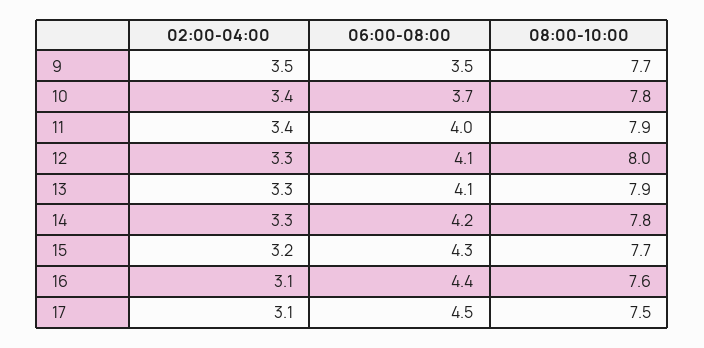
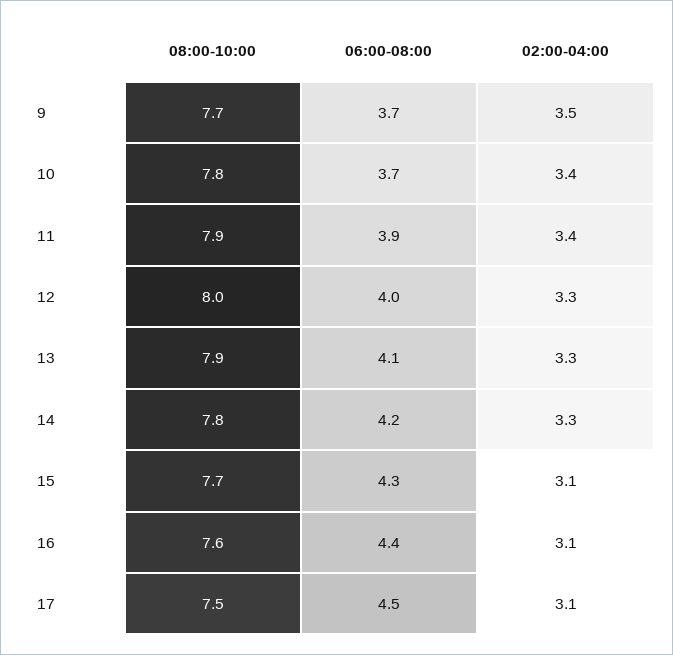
  {
    "02:00-04:00": {
      "9": 3.5,
      "10": 3.4,
      "11": 3.4,
      "12": 3.3,
      "13": 3.3,
      "14": 3.3,
-     "15": 3.2,
+     "15": 3.1,
      "16": 3.1,
      "17": 3.1
    },
    "06:00-08:00": {
-     "9": 3.5,
+     "9": 3.7,
      "10": 3.7,
-     "11": 4,
+     "11": 3.9,
-     "12": 4.1,
+     "12": 4,
      "13": 4.1,
      "14": 4.2,
      "15": 4.3,
      "16": 4.4,
      "17": 4.5
    },
    "08:00-10:00": {
      "9": 7.7,
      "10": 7.8,
      "11": 7.9,
      "12": 8,
      "13": 7.9,
      "14": 7.8,
      "15": 7.7,
      "16": 7.6,
      "17": 7.5
    }
  }

